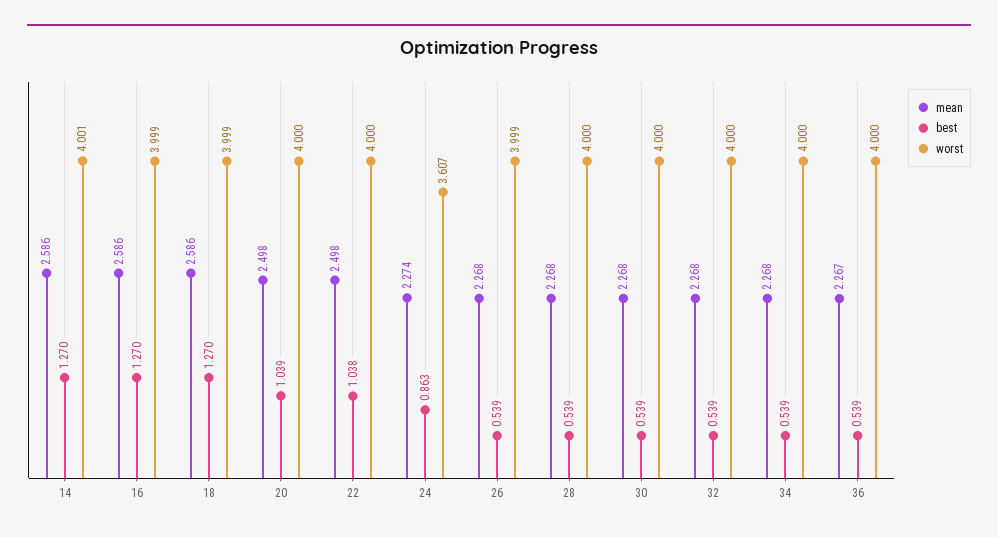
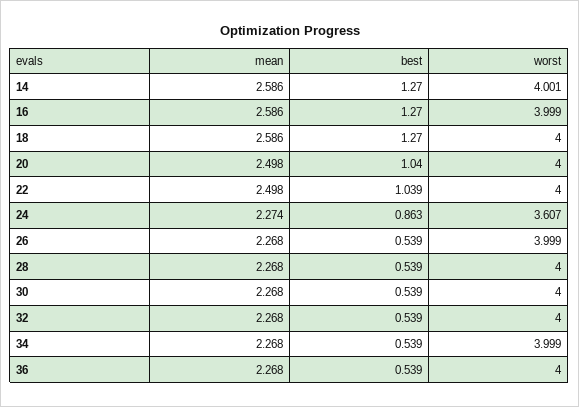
  {
    "mean": {
      "14": 2.586,
      "16": 2.586,
      "18": 2.586,
      "20": 2.498,
      "22": 2.498,
      "24": 2.274,
      "26": 2.268,
      "28": 2.268,
      "30": 2.268,
      "32": 2.268,
      "34": 2.268,
-     "36": 2.267
+     "36": 2.268
    },
    "best": {
      "14": 1.27,
      "16": 1.27,
      "18": 1.27,
-     "20": 1.039,
+     "20": 1.04,
-     "22": 1.038,
+     "22": 1.039,
      "24": 0.863,
      "26": 0.539,
      "28": 0.539,
      "30": 0.539,
      "32": 0.539,
      "34": 0.539,
      "36": 0.539
    },
    "worst": {
      "14": 4.001,
      "16": 3.999,
-     "18": 3.999,
+     "18": 4,
      "20": 4,
      "22": 4,
      "24": 3.607,
      "26": 3.999,
      "28": 4,
      "30": 4,
      "32": 4,
-     "34": 4,
+     "34": 3.999,
      "36": 4
    }
  }

